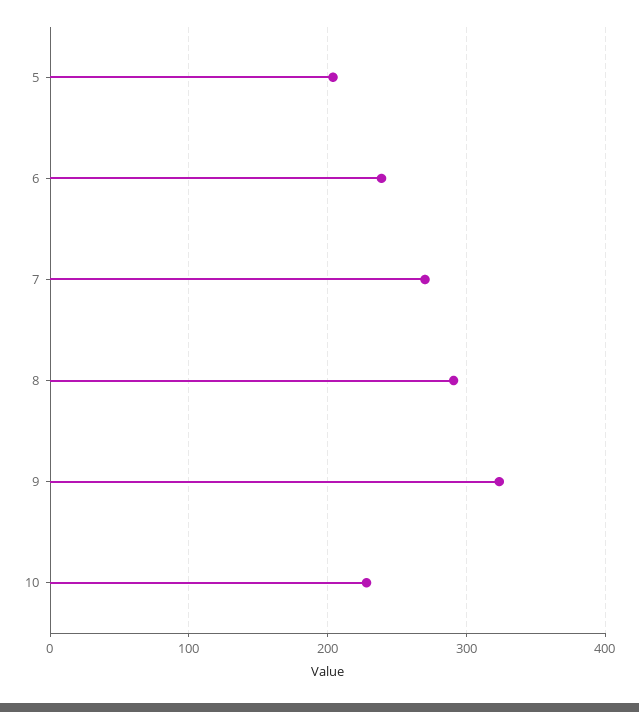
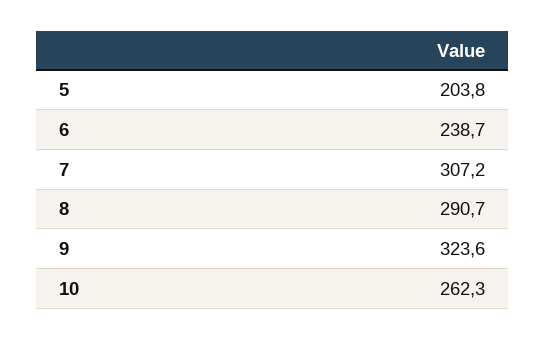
  {
    "5": 203.8,
    "6": 238.7,
-   "7": 270,
+   "7": 307.2,
    "8": 290.7,
    "9": 323.6,
-   "10": 230
+   "10": 262.3
  }

